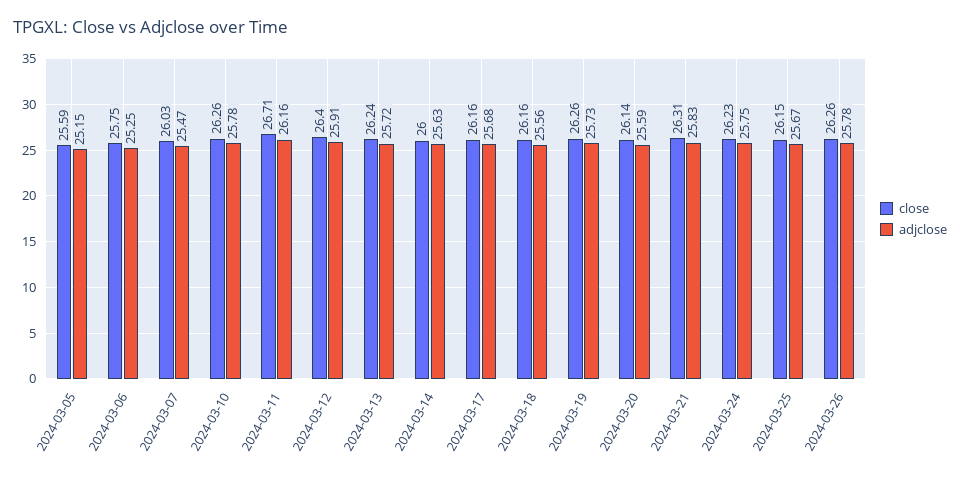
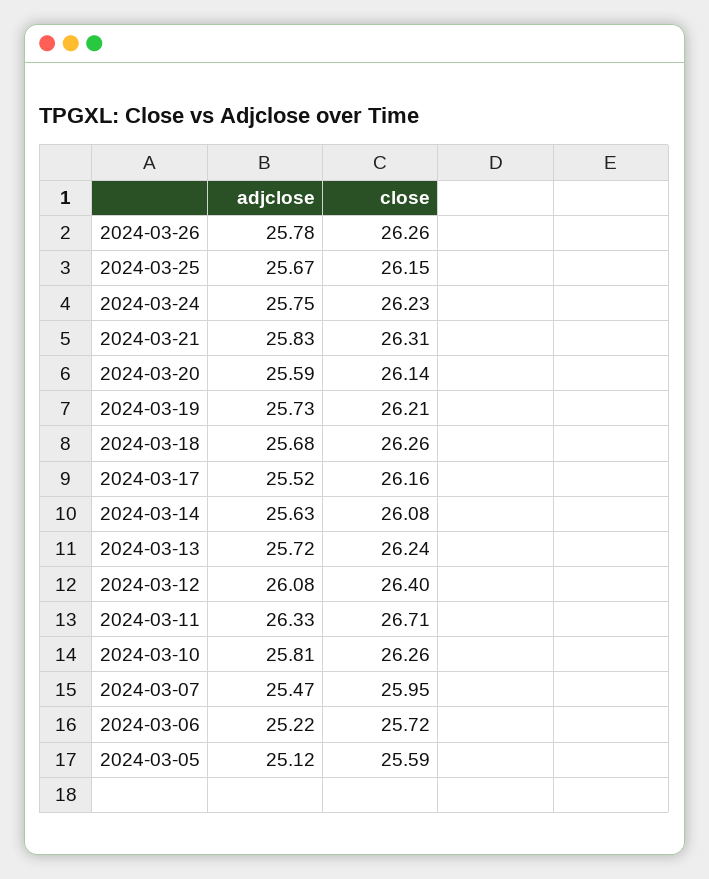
  {
    "close": {
      "2024-03-05": 25.59,
-     "2024-03-06": 25.75,
+     "2024-03-06": 25.72,
-     "2024-03-07": 26.03,
+     "2024-03-07": 25.95,
      "2024-03-10": 26.26,
      "2024-03-11": 26.71,
      "2024-03-12": 26.4,
      "2024-03-13": 26.24,
-     "2024-03-14": 26,
+     "2024-03-14": 26.08,
      "2024-03-17": 26.16,
-     "2024-03-18": 26.16,
+     "2024-03-18": 26.26,
-     "2024-03-19": 26.26,
+     "2024-03-19": 26.21,
      "2024-03-20": 26.14,
      "2024-03-21": 26.31,
      "2024-03-24": 26.23,
      "2024-03-25": 26.15,
      "2024-03-26": 26.26
    },
    "adjclose": {
-     "2024-03-05": 25.15,
+     "2024-03-05": 25.12,
-     "2024-03-06": 25.25,
+     "2024-03-06": 25.22,
      "2024-03-07": 25.47,
-     "2024-03-10": 25.78,
+     "2024-03-10": 25.81,
-     "2024-03-11": 26.16,
+     "2024-03-11": 26.33,
-     "2024-03-12": 25.91,
+     "2024-03-12": 26.08,
      "2024-03-13": 25.72,
      "2024-03-14": 25.63,
-     "2024-03-17": 25.68,
+     "2024-03-17": 25.52,
-     "2024-03-18": 25.56,
+     "2024-03-18": 25.68,
      "2024-03-19": 25.73,
      "2024-03-20": 25.59,
      "2024-03-21": 25.83,
      "2024-03-24": 25.75,
      "2024-03-25": 25.67,
      "2024-03-26": 25.78
    }
  }

